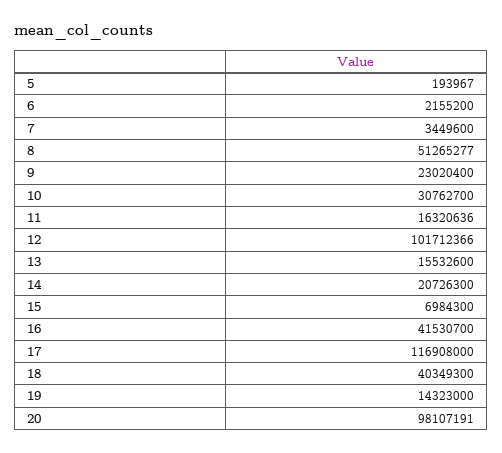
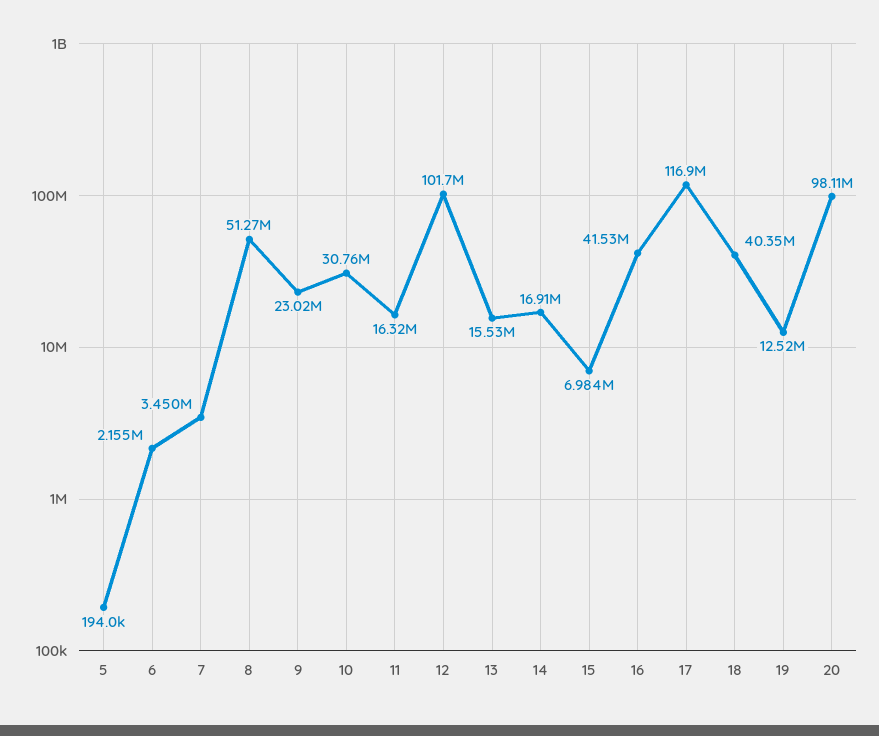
  {
    "5": 193967,
    "6": 2155200,
    "7": 3449600,
    "8": 51265277,
    "9": 23020400,
    "10": 30762700,
    "11": 16320636,
    "12": 101712366,
    "13": 15532600,
-   "14": 20726300,
+   "14": 16910000,
    "15": 6984300,
    "16": 41530700,
    "17": 116908000,
    "18": 40349300,
-   "19": 14323000,
+   "19": 12520000,
    "20": 98107191
  }

